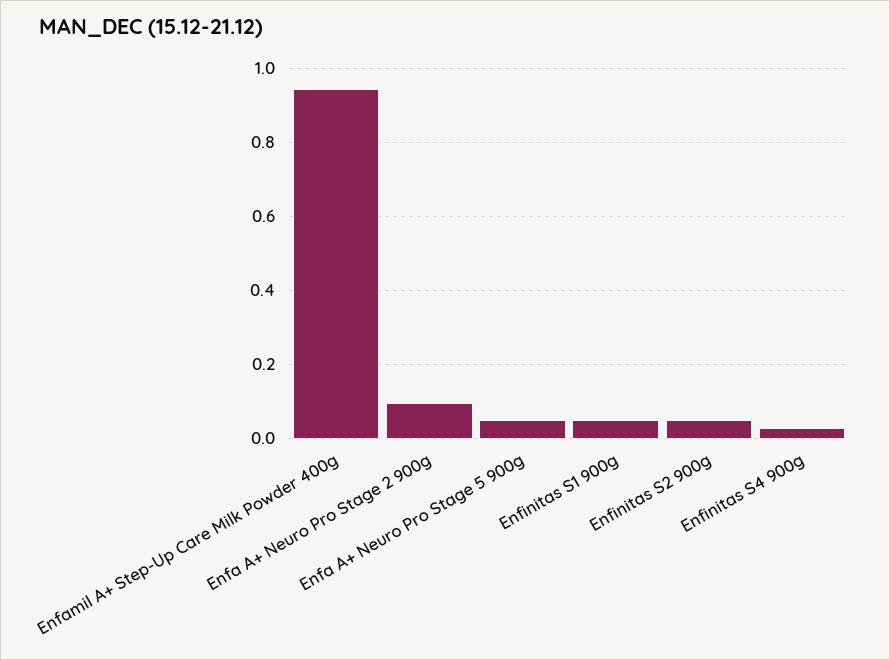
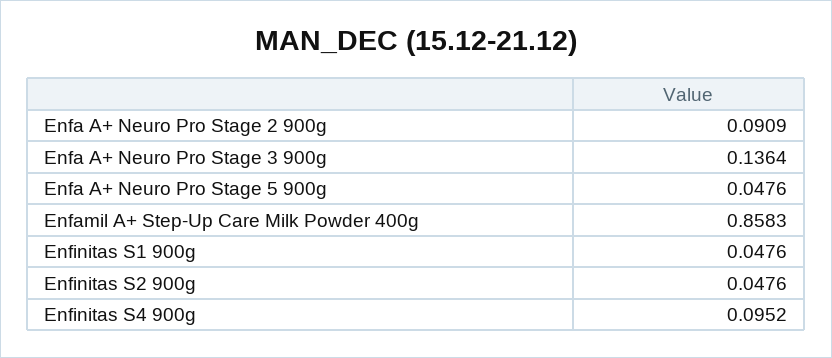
  {
-   "Enfamil A+ Step-Up Care Milk Powder 400g": 0.94,
+   "Enfamil A+ Step-Up Care Milk Powder 400g": 0.8583,
    "Enfa A+ Neuro Pro Stage 2 900g": 0.0909,
    "Enfa A+ Neuro Pro Stage 5 900g": 0.0476,
    "Enfinitas S1 900g": 0.0476,
    "Enfinitas S2 900g": 0.0476,
-   "Enfinitas S4 900g": 0.02
+   "Enfinitas S4 900g": 0.0952,
+   "Enfa A+ Neuro Pro Stage 3 900g": 0.1364
  }

